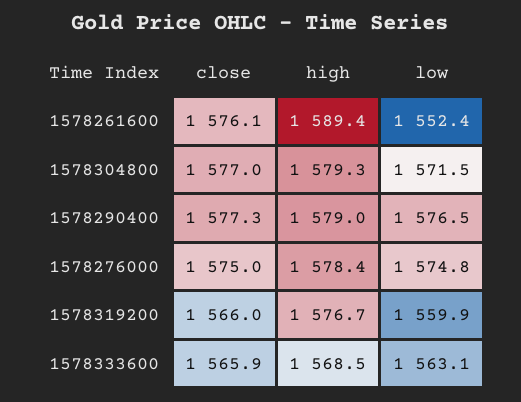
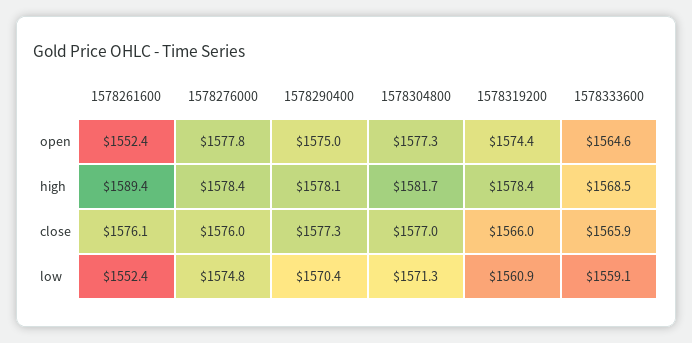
  {
    "close": {
      "1578261600": 1576.1,
      "1578304800": 1577,
      "1578290400": 1577.3,
-     "1578276000": 1575,
+     "1578276000": 1576,
      "1578319200": 1566,
      "1578333600": 1565.9
    },
    "high": {
      "1578261600": 1589.4,
-     "1578304800": 1579.3,
+     "1578304800": 1581.7,
-     "1578290400": 1579,
+     "1578290400": 1578.1,
      "1578276000": 1578.4,
-     "1578319200": 1576.7,
+     "1578319200": 1578.4,
      "1578333600": 1568.5
    },
    "low": {
      "1578261600": 1552.4,
-     "1578304800": 1571.5,
+     "1578304800": 1571.3,
-     "1578290400": 1576.5,
+     "1578290400": 1570.4,
      "1578276000": 1574.8,
-     "1578319200": 1559.9,
+     "1578319200": 1560.9,
-     "1578333600": 1563.1
+     "1578333600": 1559.1
-   }
+   },
+   "open": {
+     "1578261600": 1552.4,
+     "1578276000": 1577.8,
+     "1578290400": 1575,
+     "1578304800": 1577.3,
+     "1578319200": 1574.4,
+     "1578333600": 1564.6
+   }
  }

